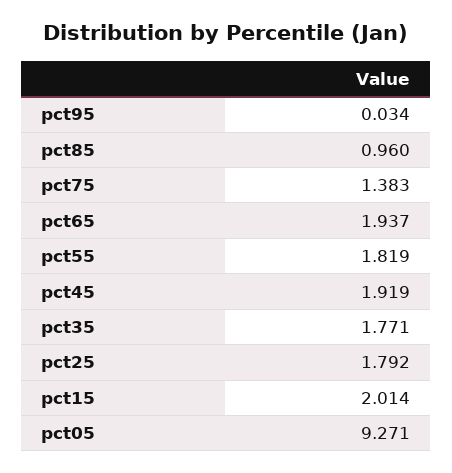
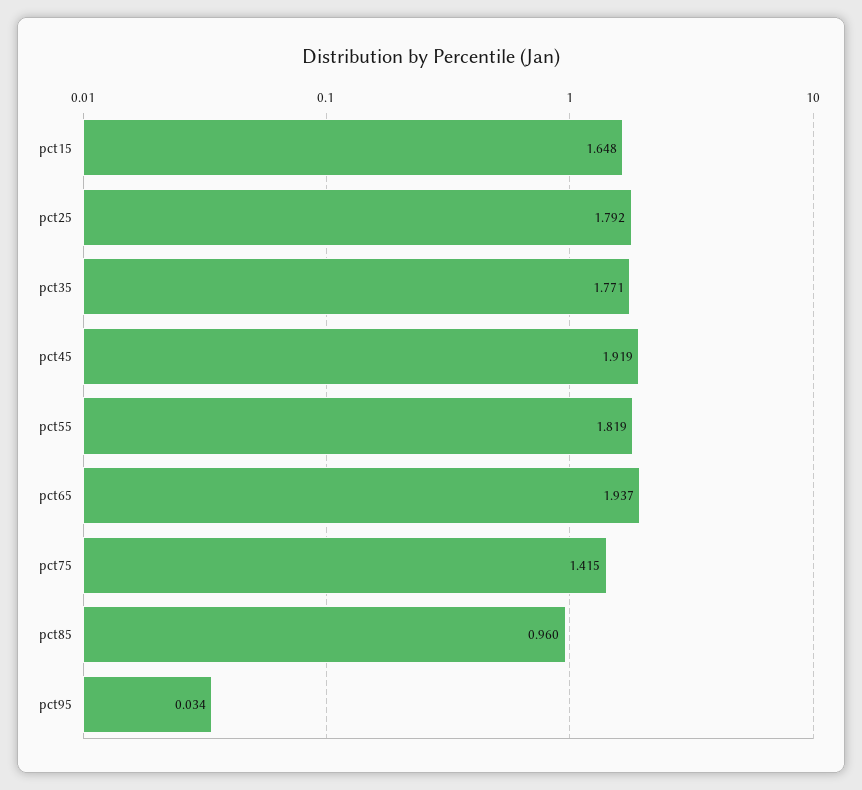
  {
    "pct95": 0.034,
    "pct85": 0.96,
-   "pct75": 1.383,
+   "pct75": 1.415,
    "pct65": 1.937,
    "pct55": 1.819,
    "pct45": 1.919,
    "pct35": 1.771,
    "pct25": 1.792,
-   "pct15": 2.014,
+   "pct15": 1.648
-   "pct05": 9.271
  }

